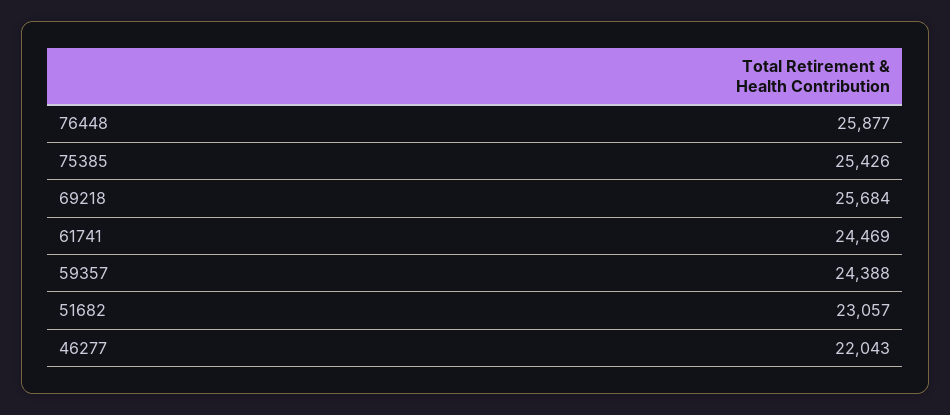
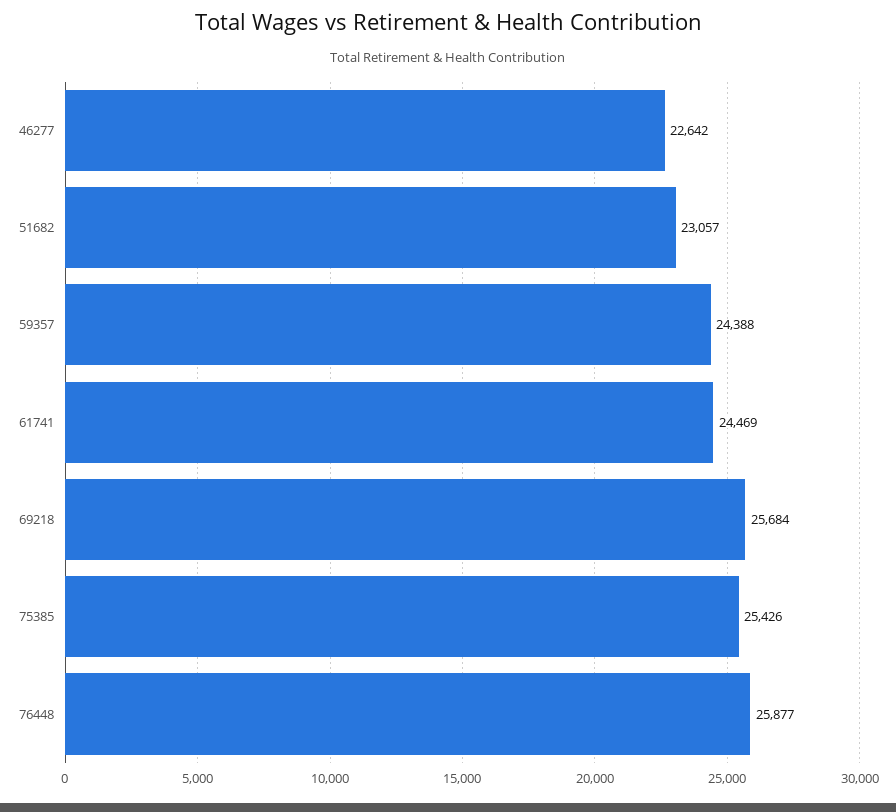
  {
    "76448": 25877,
    "75385": 25426,
    "69218": 25684,
    "61741": 24469,
    "59357": 24388,
    "51682": 23057,
-   "46277": 22043
+   "46277": 22642
  }

